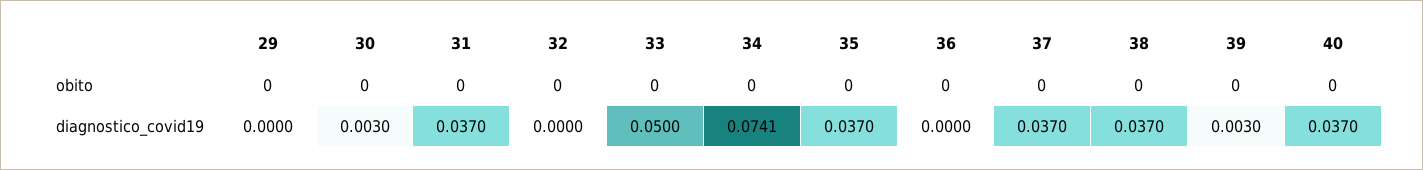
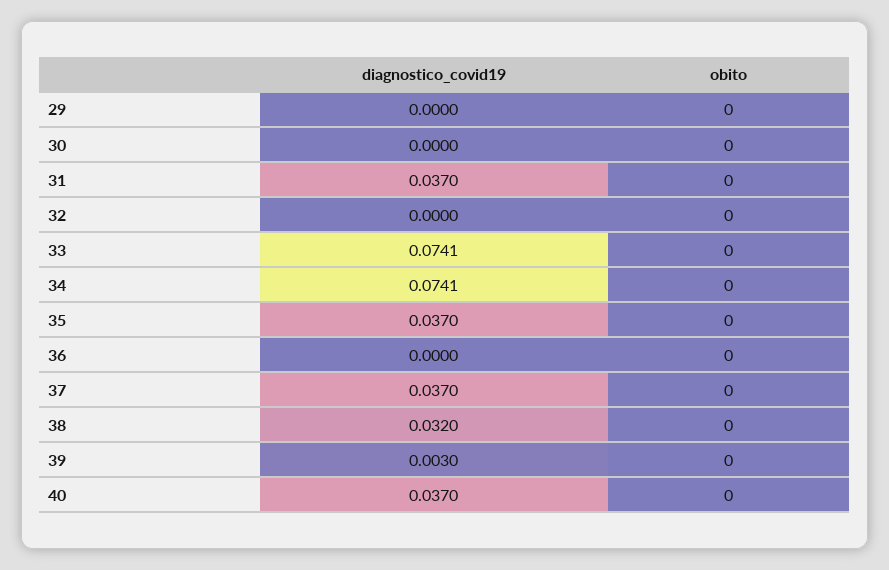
  {
    "29": {
      "obito": 0,
      "diagnostico_covid19": 0
    },
    "30": {
      "obito": 0,
-     "diagnostico_covid19": 0.003
+     "diagnostico_covid19": 0
    },
    "31": {
      "obito": 0,
      "diagnostico_covid19": 0.037
    },
    "32": {
      "obito": 0,
      "diagnostico_covid19": 0
    },
    "33": {
      "obito": 0,
-     "diagnostico_covid19": 0.05
+     "diagnostico_covid19": 0.0741
    },
    "34": {
      "obito": 0,
      "diagnostico_covid19": 0.0741
    },
    "35": {
      "obito": 0,
      "diagnostico_covid19": 0.037
    },
    "36": {
      "obito": 0,
      "diagnostico_covid19": 0
    },
    "37": {
      "obito": 0,
      "diagnostico_covid19": 0.037
    },
    "38": {
      "obito": 0,
-     "diagnostico_covid19": 0.037
+     "diagnostico_covid19": 0.032
    },
    "39": {
      "obito": 0,
      "diagnostico_covid19": 0.003
    },
    "40": {
      "obito": 0,
      "diagnostico_covid19": 0.037
    }
  }

